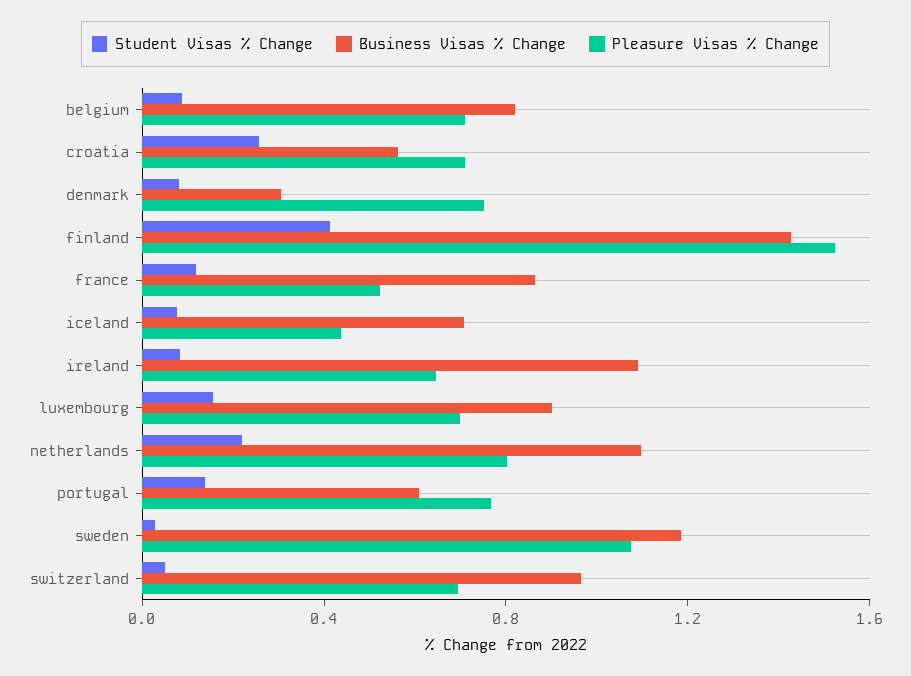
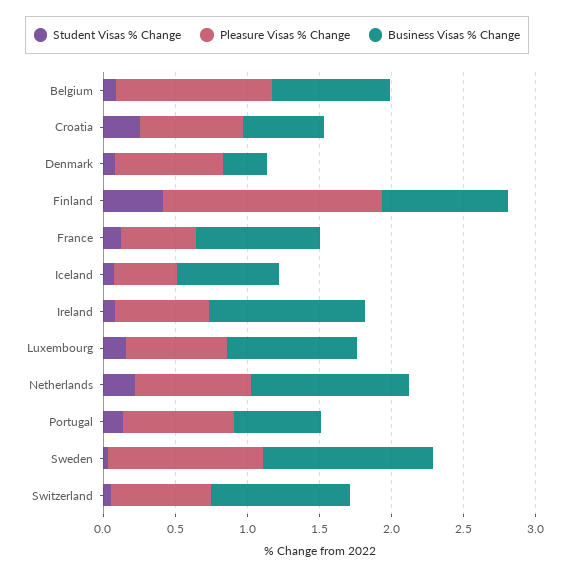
  {
    "Student Visas % Change": {
      "belgium": 0.1,
      "croatia": 0.3,
      "denmark": 0.1,
      "finland": 0.4,
      "france": 0.1,
      "iceland": 0.1,
      "ireland": 0.1,
      "luxembourg": 0.2,
      "netherlands": 0.2,
      "portugal": 0.1,
      "sweden": 0,
      "switzerland": 0.1
    },
    "Business Visas % Change": {
      "belgium": 0.8,
      "croatia": 0.6,
      "denmark": 0.3,
-     "finland": 1.4,
+     "finland": 0.9,
      "france": 0.9,
      "iceland": 0.7,
      "ireland": 1.1,
      "luxembourg": 0.9,
      "netherlands": 1.1,
      "portugal": 0.6,
      "sweden": 1.2,
      "switzerland": 1
    },
    "Pleasure Visas % Change": {
-     "belgium": 0.7,
+     "belgium": 1.1,
      "croatia": 0.7,
      "denmark": 0.8,
      "finland": 1.5,
      "france": 0.5,
      "iceland": 0.4,
      "ireland": 0.6,
      "luxembourg": 0.7,
      "netherlands": 0.8,
      "portugal": 0.8,
      "sweden": 1.1,
      "switzerland": 0.7
    }
  }

